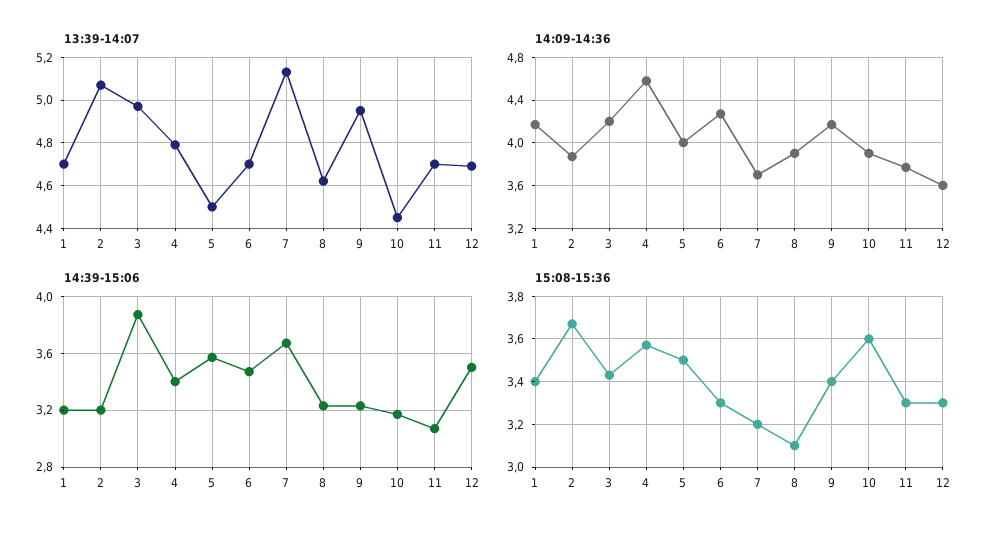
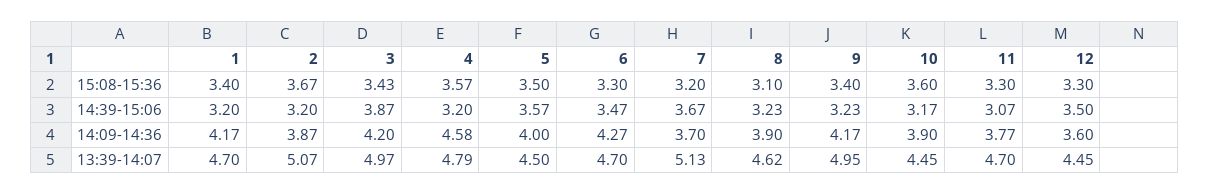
  {
    "13:39-14:07": {
      "1": 4.7,
      "2": 5.07,
      "3": 4.97,
      "4": 4.79,
      "5": 4.5,
      "6": 4.7,
      "7": 5.13,
      "8": 4.62,
      "9": 4.95,
      "10": 4.45,
      "11": 4.7,
-     "12": 4.7
+     "12": 4.45
    },
    "14:09-14:36": {
      "1": 4.17,
      "2": 3.87,
      "3": 4.2,
      "4": 4.58,
      "5": 4,
      "6": 4.27,
      "7": 3.7,
      "8": 3.9,
      "9": 4.17,
      "10": 3.9,
      "11": 3.77,
      "12": 3.6
    },
    "14:39-15:06": {
      "1": 3.2,
      "2": 3.2,
      "3": 3.87,
-     "4": 3.4,
+     "4": 3.2,
      "5": 3.57,
      "6": 3.47,
      "7": 3.67,
      "8": 3.23,
      "9": 3.23,
      "10": 3.17,
      "11": 3.07,
      "12": 3.5
    },
    "15:08-15:36": {
      "1": 3.4,
      "2": 3.67,
      "3": 3.43,
      "4": 3.57,
      "5": 3.5,
      "6": 3.3,
      "7": 3.2,
      "8": 3.1,
      "9": 3.4,
      "10": 3.6,
      "11": 3.3,
      "12": 3.3
    }
  }

